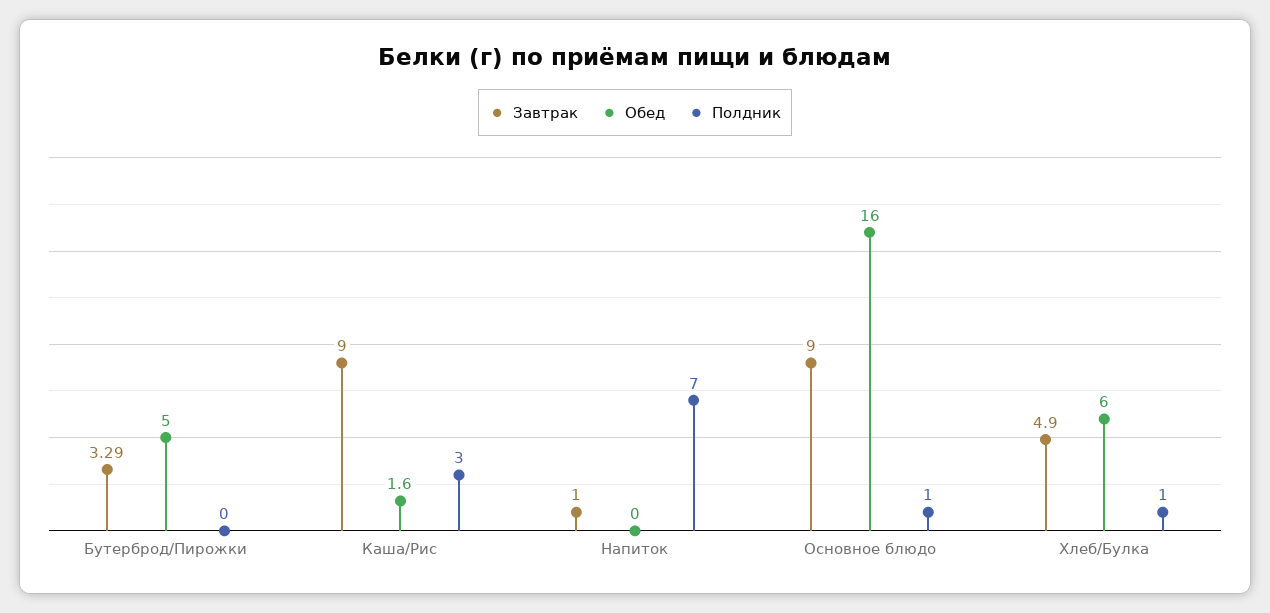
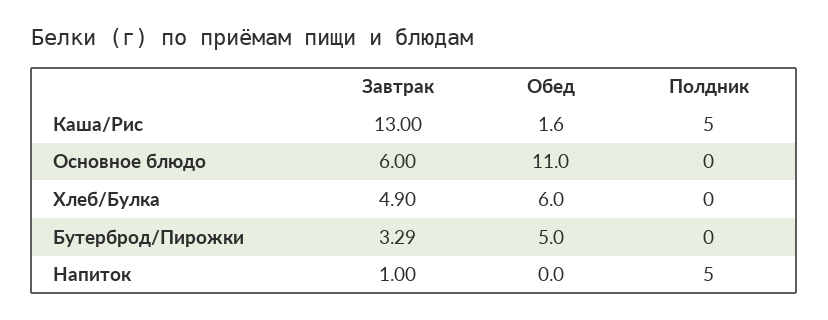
  {
    "Завтрак": {
      "Бутерброд/Пирожки": 3.29,
-     "Каша/Рис": 9,
+     "Каша/Рис": 13,
      "Напиток": 1,
-     "Основное блюдо": 9,
+     "Основное блюдо": 6,
      "Хлеб/Булка": 4.9
    },
    "Обед": {
      "Бутерброд/Пирожки": 5,
      "Каша/Рис": 1.6,
      "Напиток": 0,
-     "Основное блюдо": 16,
+     "Основное блюдо": 11,
      "Хлеб/Булка": 6
    },
    "Полдник": {
      "Бутерброд/Пирожки": 0,
-     "Каша/Рис": 3,
+     "Каша/Рис": 5,
-     "Напиток": 7,
+     "Напиток": 5,
-     "Основное блюдо": 1,
+     "Основное блюдо": 0,
-     "Хлеб/Булка": 1
+     "Хлеб/Булка": 0
    }
  }

